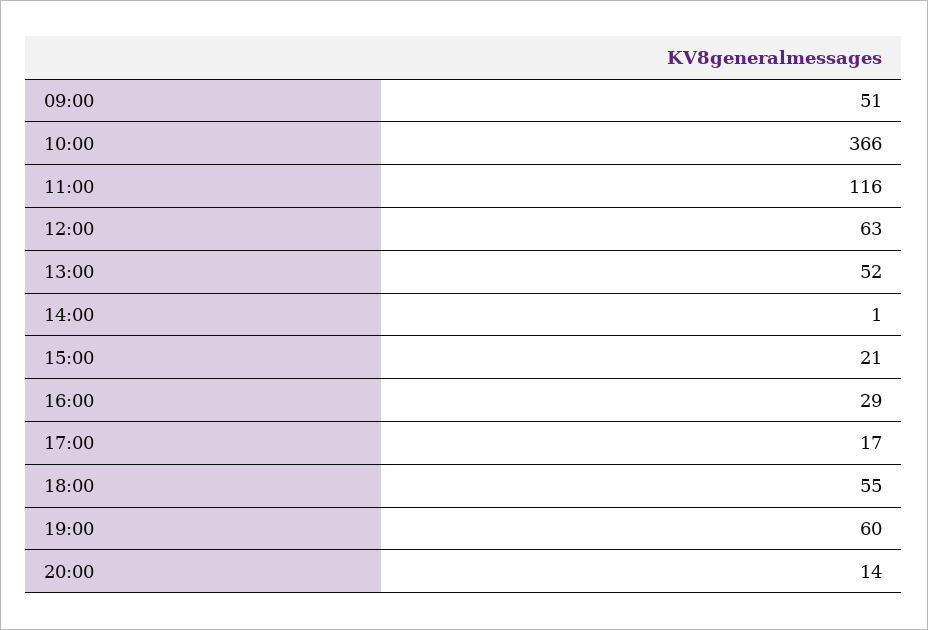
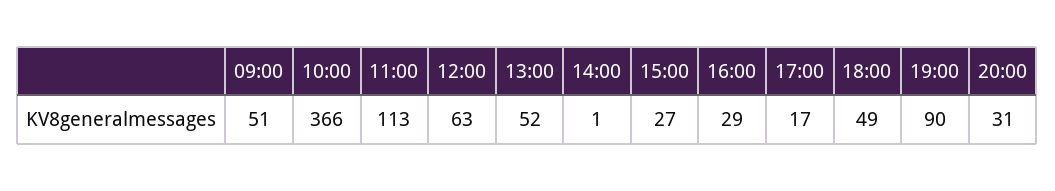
  {
    "09:00": 51,
    "10:00": 366,
-   "11:00": 116,
+   "11:00": 113,
    "12:00": 63,
    "13:00": 52,
    "14:00": 1,
-   "15:00": 21,
+   "15:00": 27,
    "16:00": 29,
    "17:00": 17,
-   "18:00": 55,
+   "18:00": 49,
-   "19:00": 60,
+   "19:00": 90,
-   "20:00": 14
+   "20:00": 31
  }

